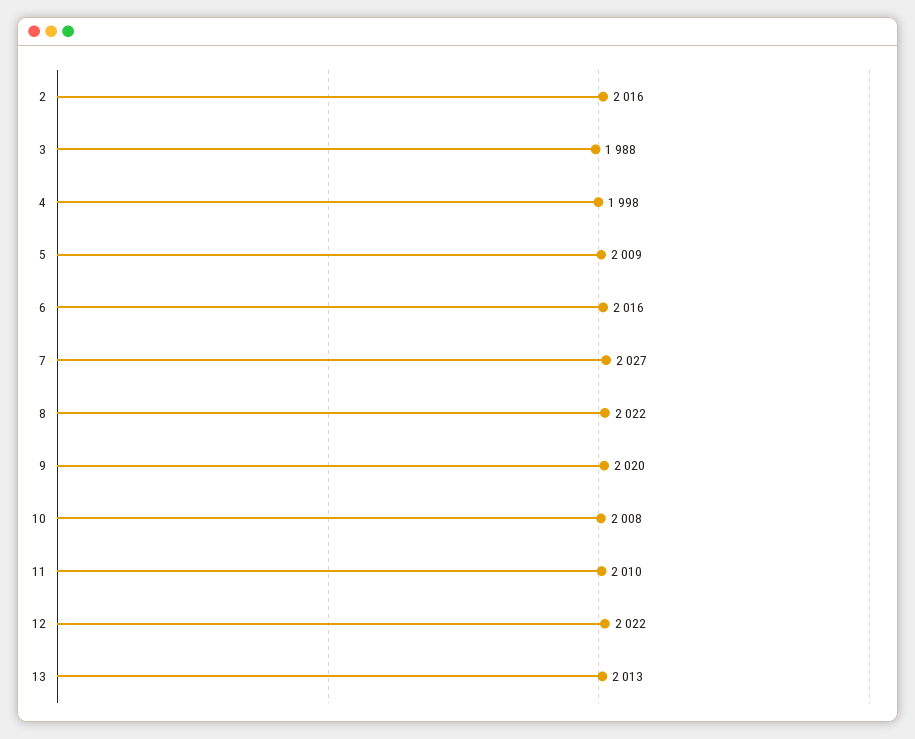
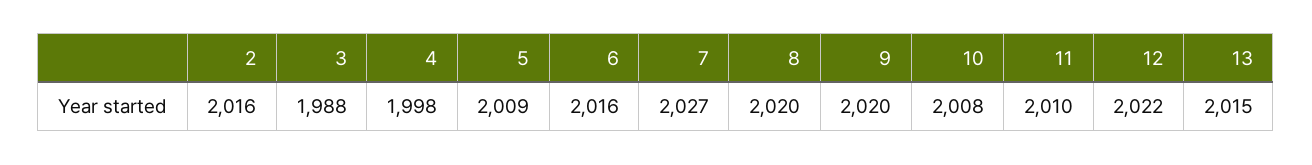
  {
    "2": 2016,
    "3": 1988,
    "4": 1998,
    "5": 2009,
    "6": 2016,
    "7": 2027,
-   "8": 2022,
+   "8": 2020,
    "9": 2020,
    "10": 2008,
    "11": 2010,
    "12": 2022,
-   "13": 2013
+   "13": 2015
  }

